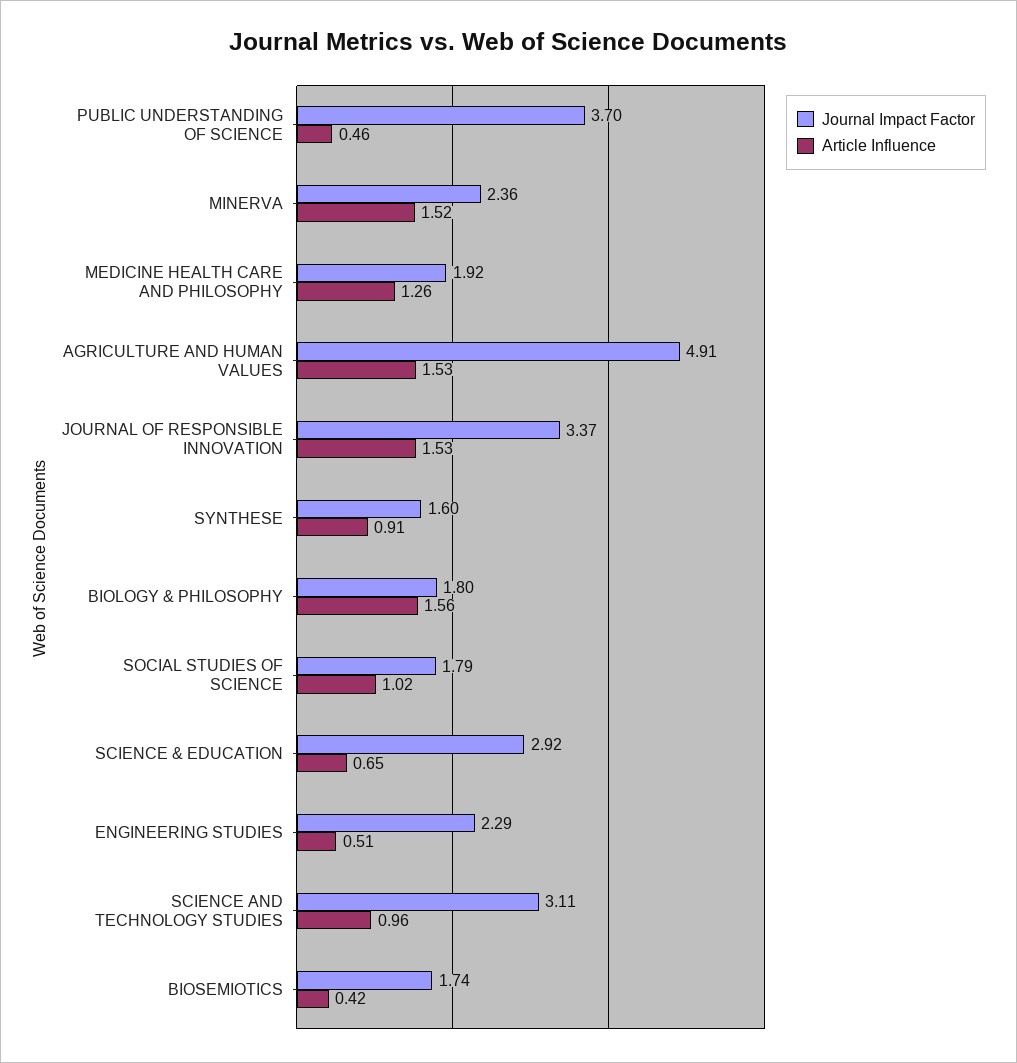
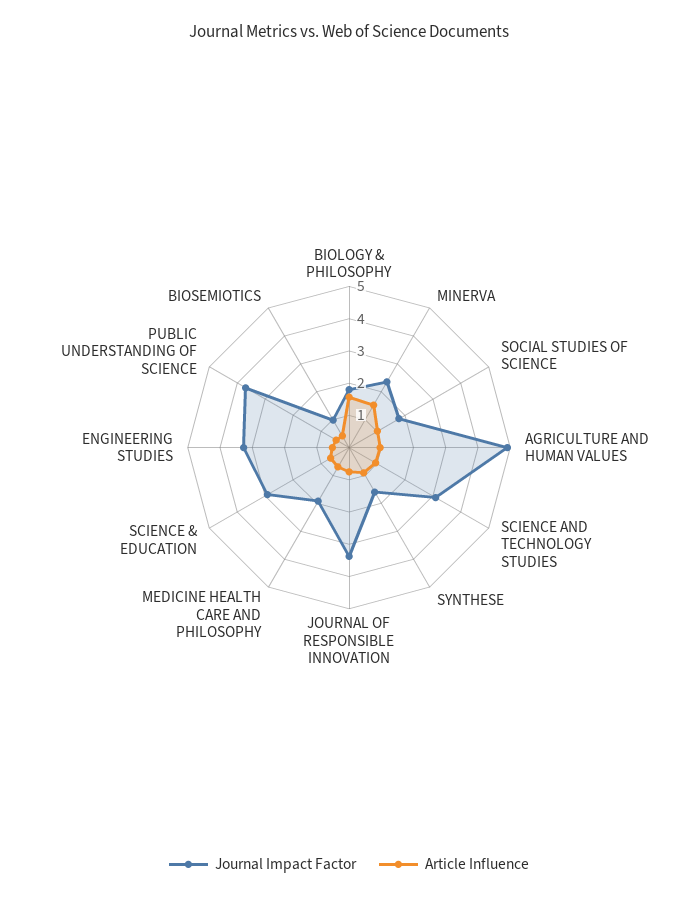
  {
    "Journal Impact Factor": {
      "PUBLIC UNDERSTANDING OF SCIENCE": 3.7,
      "MINERVA": 2.36,
      "MEDICINE HEALTH CARE AND PHILOSOPHY": 1.92,
      "AGRICULTURE AND HUMAN VALUES": 4.91,
      "JOURNAL OF RESPONSIBLE INNOVATION": 3.37,
      "SYNTHESE": 1.6,
      "BIOLOGY & PHILOSOPHY": 1.8,
      "SOCIAL STUDIES OF SCIENCE": 1.79,
      "SCIENCE & EDUCATION": 2.92,
-     "ENGINEERING STUDIES": 2.29,
+     "ENGINEERING STUDIES": 3.25,
      "SCIENCE AND TECHNOLOGY STUDIES": 3.11,
-     "BIOSEMIOTICS": 1.74
+     "BIOSEMIOTICS": 1
    },
    "Article Influence": {
      "PUBLIC UNDERSTANDING OF SCIENCE": 0.46,
      "MINERVA": 1.52,
-     "MEDICINE HEALTH CARE AND PHILOSOPHY": 1.26,
+     "MEDICINE HEALTH CARE AND PHILOSOPHY": 0.75,
-     "AGRICULTURE AND HUMAN VALUES": 1.53,
+     "AGRICULTURE AND HUMAN VALUES": 1,
-     "JOURNAL OF RESPONSIBLE INNOVATION": 1.53,
+     "JOURNAL OF RESPONSIBLE INNOVATION": 0.75,
      "SYNTHESE": 0.91,
      "BIOLOGY & PHILOSOPHY": 1.56,
      "SOCIAL STUDIES OF SCIENCE": 1.02,
      "SCIENCE & EDUCATION": 0.65,
      "ENGINEERING STUDIES": 0.51,
      "SCIENCE AND TECHNOLOGY STUDIES": 0.96,
      "BIOSEMIOTICS": 0.42
    }
  }

